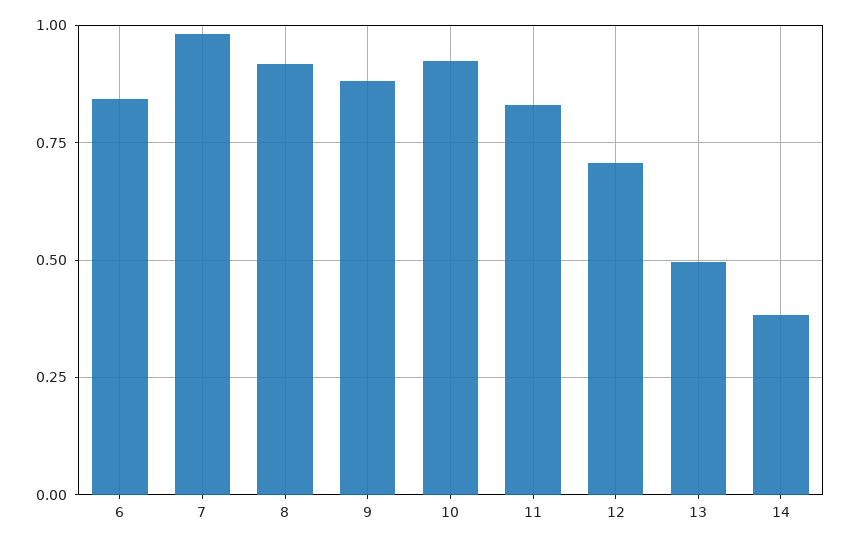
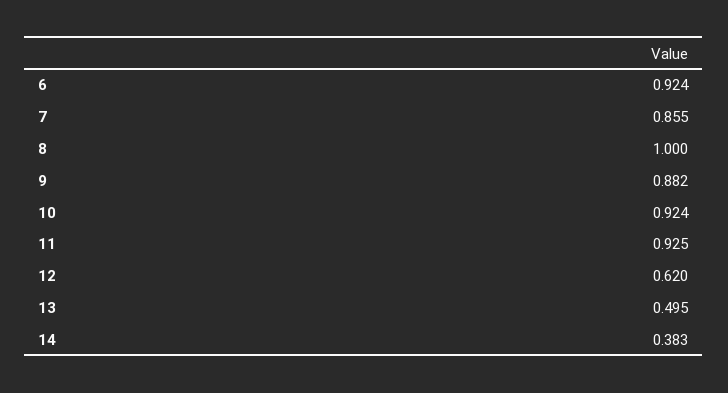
  {
-   "6": 0.85,
+   "6": 0.924,
-   "7": 0.975,
+   "7": 0.855,
-   "8": 0.925,
+   "8": 1,
    "9": 0.882,
    "10": 0.924,
-   "11": 0.825,
+   "11": 0.925,
-   "12": 0.7,
+   "12": 0.62,
    "13": 0.495,
    "14": 0.383
  }

